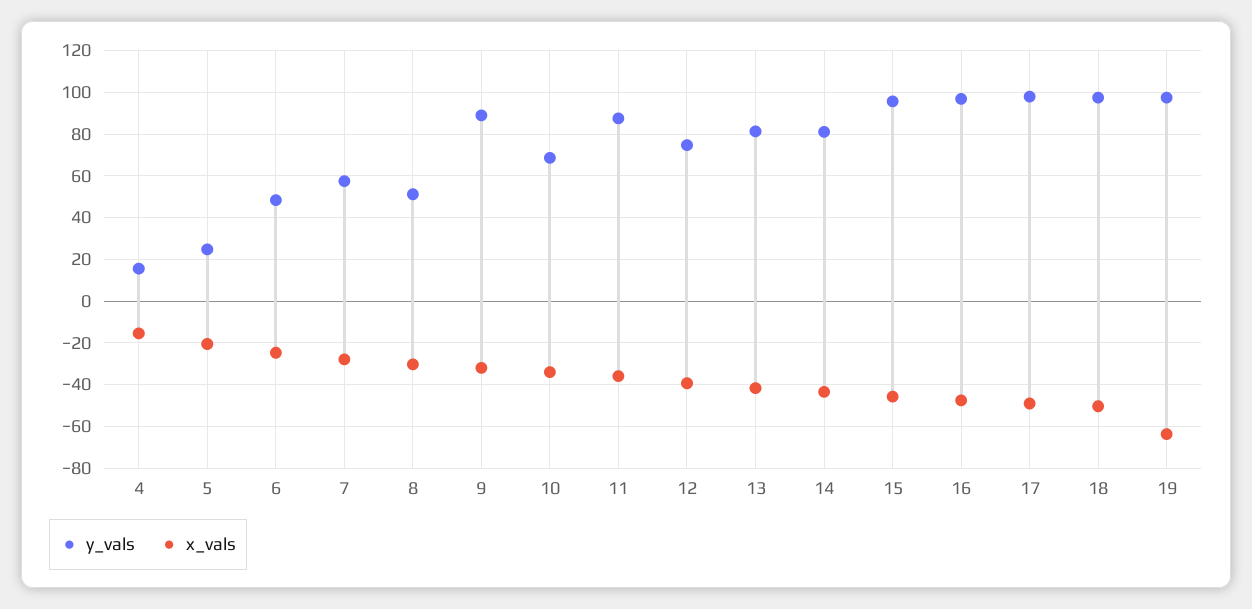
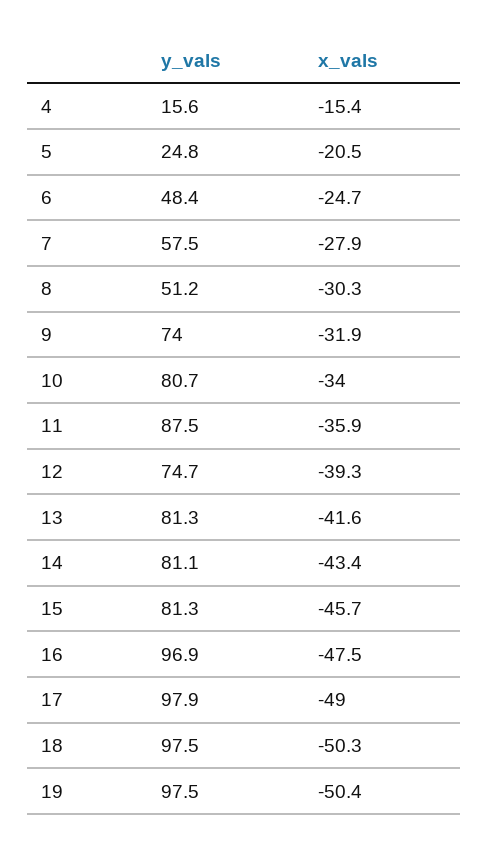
  {
    "y_vals": {
      "4": 15.6,
      "5": 24.8,
      "6": 48.4,
      "7": 57.5,
      "8": 51.2,
-     "9": 90,
+     "9": 74,
-     "10": 70,
+     "10": 80.7,
      "11": 87.5,
      "12": 74.7,
      "13": 81.3,
      "14": 81.1,
-     "15": 95,
+     "15": 81.3,
      "16": 96.9,
      "17": 97.9,
      "18": 97.5,
      "19": 97.5
    },
    "x_vals": {
      "4": -15.4,
      "5": -20.5,
      "6": -24.7,
      "7": -27.9,
      "8": -30.3,
      "9": -31.9,
      "10": -34,
      "11": -35.9,
      "12": -39.3,
      "13": -41.6,
      "14": -43.4,
      "15": -45.7,
      "16": -47.5,
      "17": -49,
      "18": -50.3,
-     "19": -65
+     "19": -50.4
    }
  }

